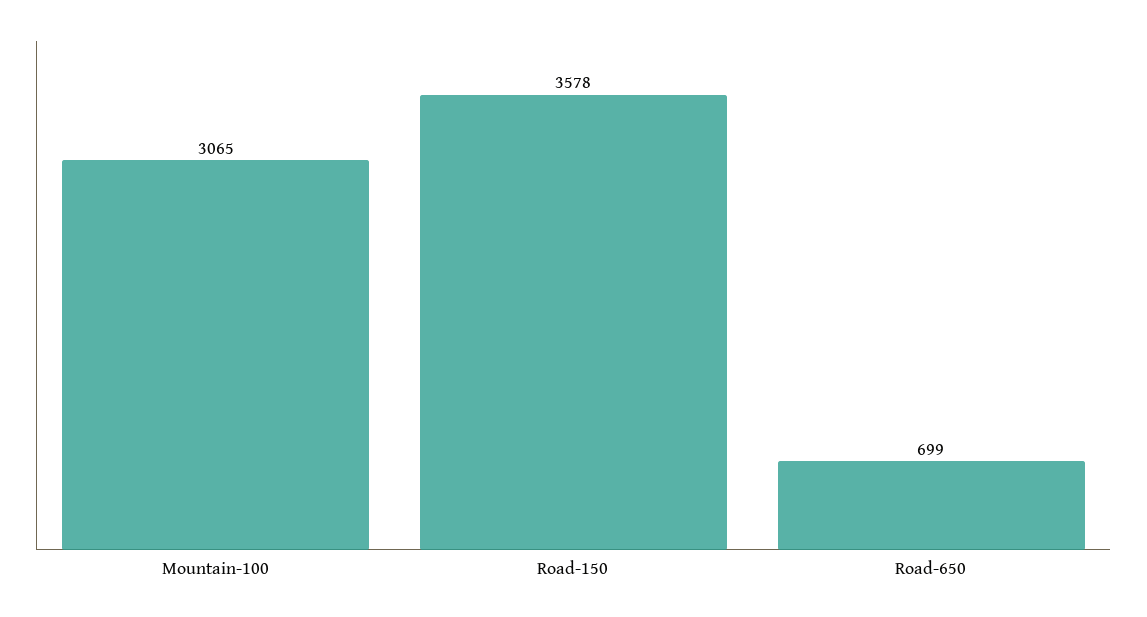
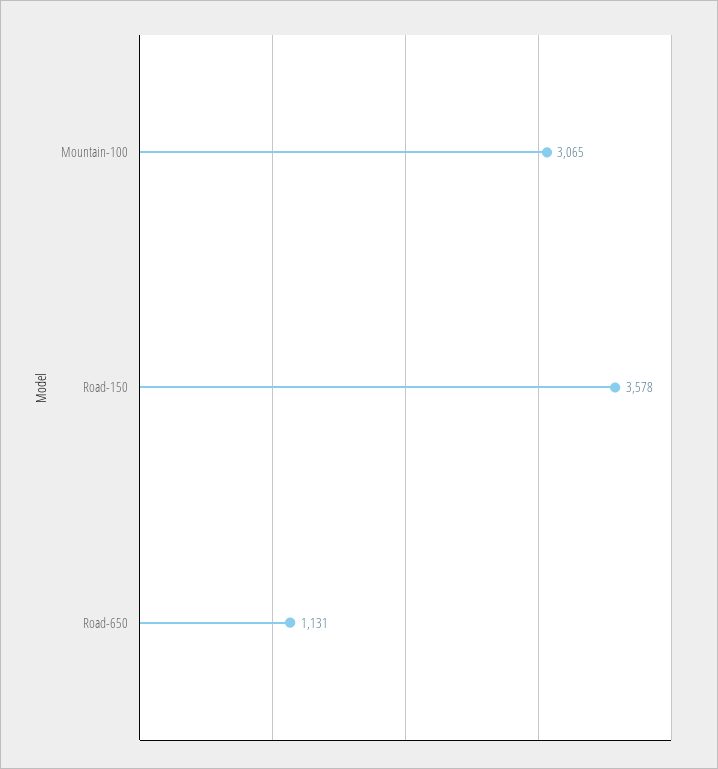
  {
    "Mountain-100": 3065,
    "Road-150": 3578,
-   "Road-650": 699
+   "Road-650": 1131
  }

